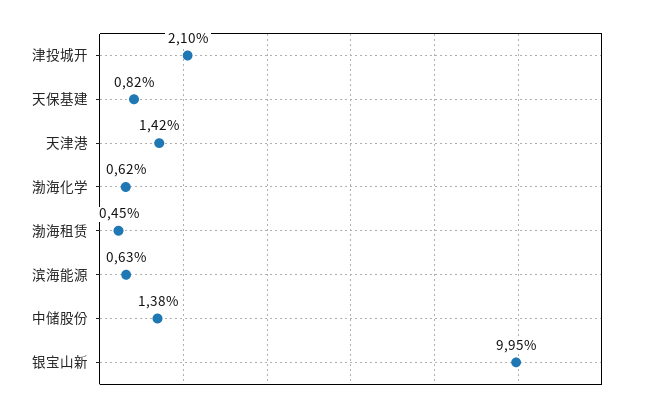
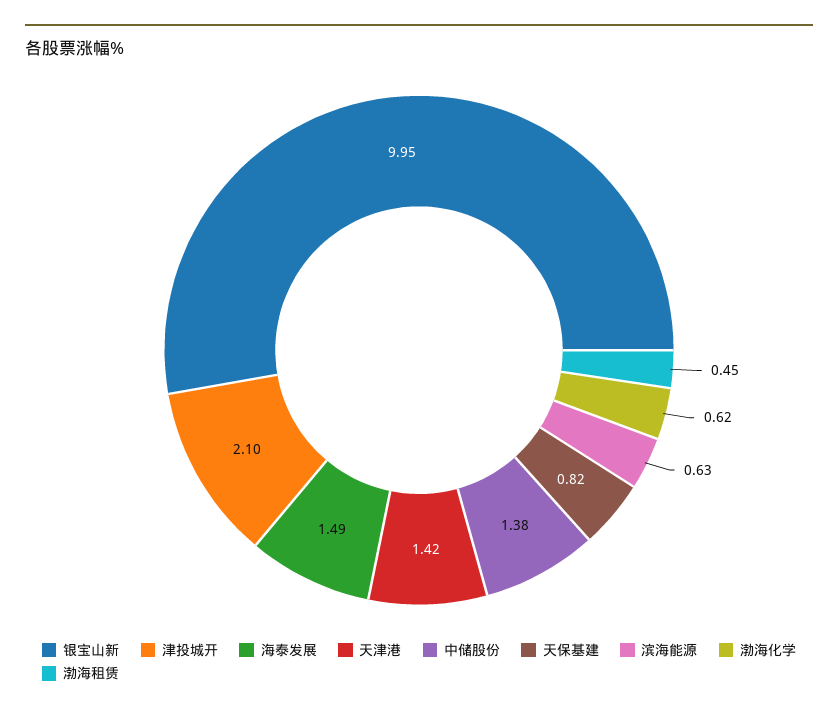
  {
    "津投城开": 2.1,
    "天保基建": 0.82,
    "天津港": 1.42,
    "渤海化学": 0.62,
    "渤海租赁": 0.45,
    "滨海能源": 0.63,
    "中储股份": 1.38,
-   "银宝山新": 9.95
+   "银宝山新": 9.95,
+   "海泰发展": 1.49
  }

